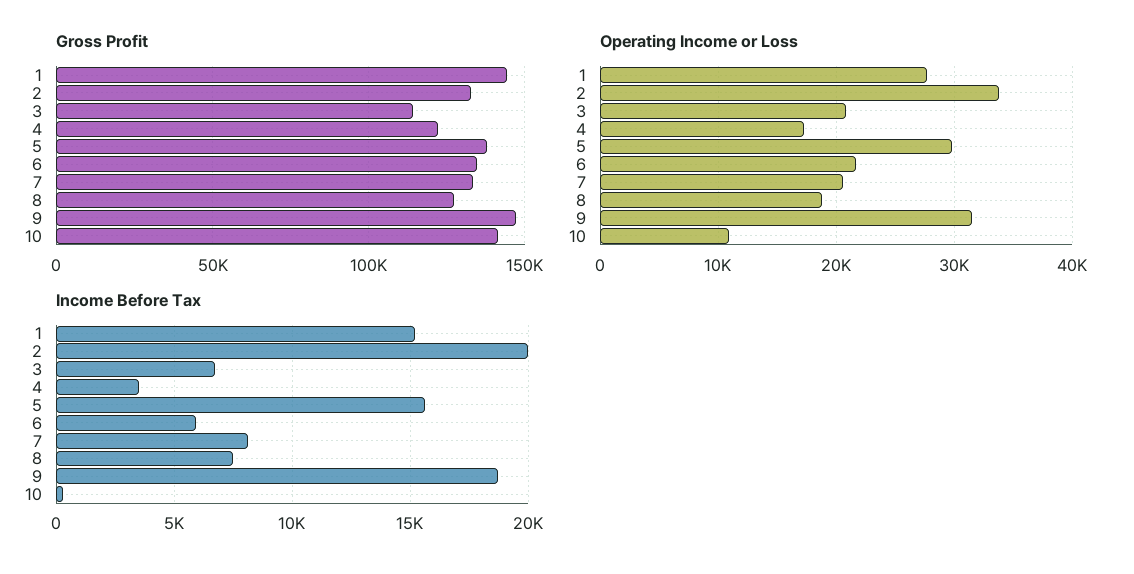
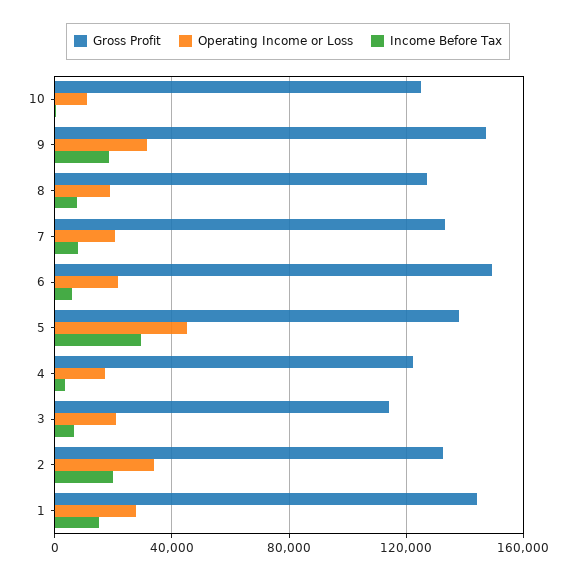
  {
    "Gross Profit": {
      "1": 145000,
      "2": 135000,
      "3": 115000,
      "4": 120000,
      "5": 140000,
-     "6": 135000,
+     "6": 150000,
      "7": 135000,
      "8": 125000,
      "9": 145000,
-     "10": 140000
+     "10": 125000
    },
    "Operating Income or Loss": {
      "1": 28000,
      "2": 34000,
      "3": 21000,
      "4": 17000,
-     "5": 30000,
+     "5": 45000,
      "6": 22000,
      "7": 21000,
      "8": 19000,
      "9": 32000,
      "10": 11000
    },
    "Income Before Tax": {
      "1": 15000,
      "2": 20000,
      "3": 6500,
      "4": 3500,
-     "5": 15500,
+     "5": 30000,
      "6": 6000,
      "7": 8000,
      "8": 7500,
      "9": 18500,
      "10": 500
    }
  }

